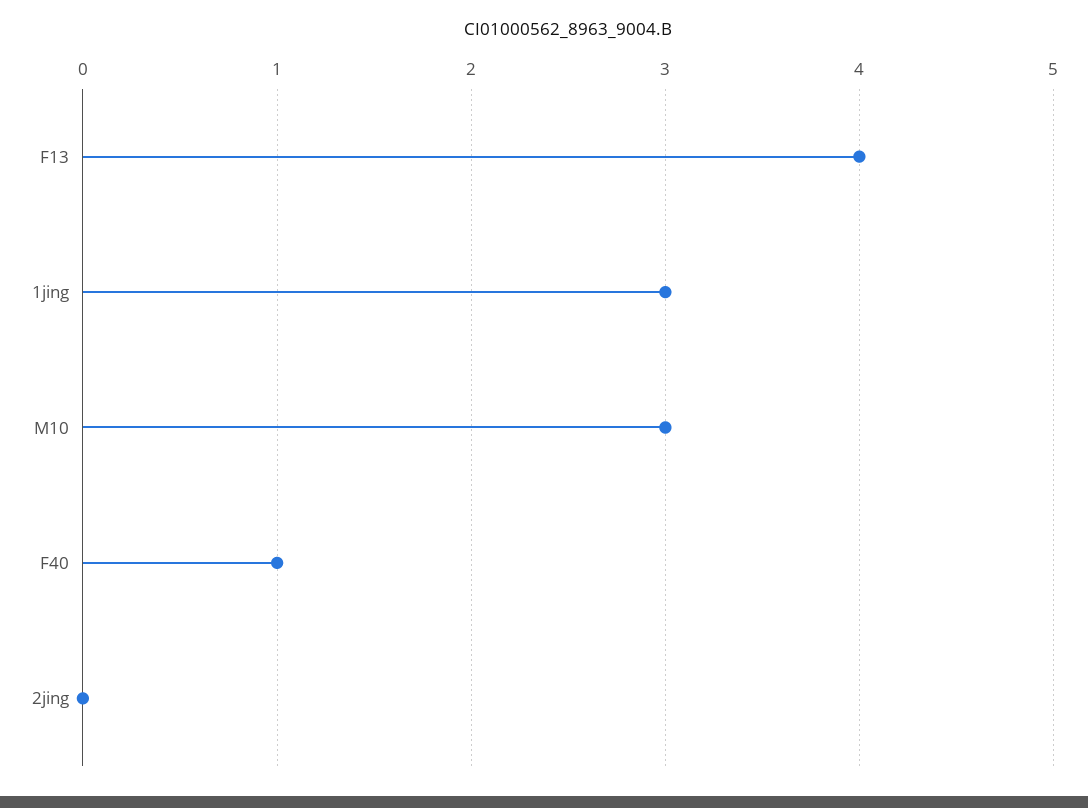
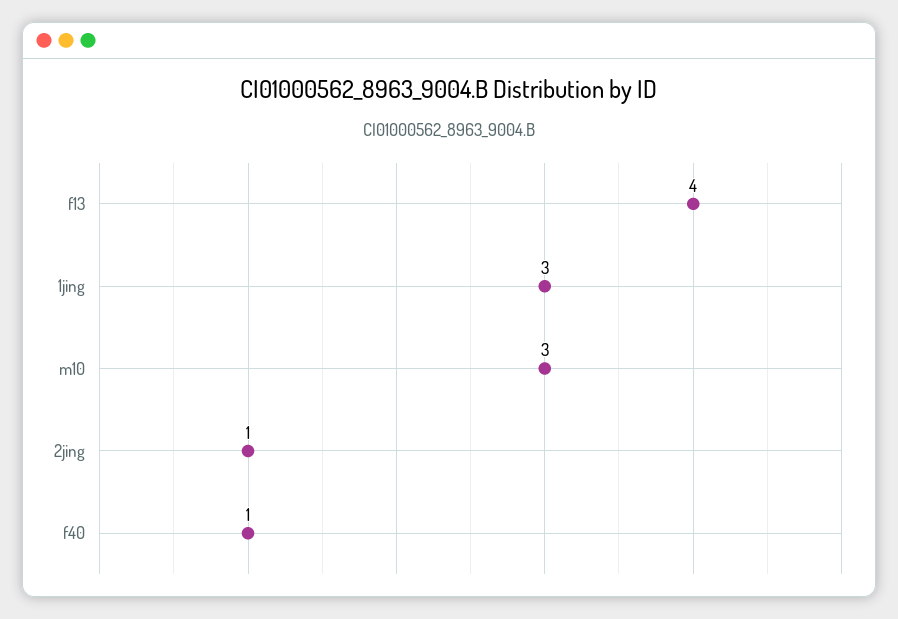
  {
    "F13": 4,
    "1jing": 3,
    "M10": 3,
    "F40": 1,
-   "2jing": 0
+   "2jing": 1
  }

